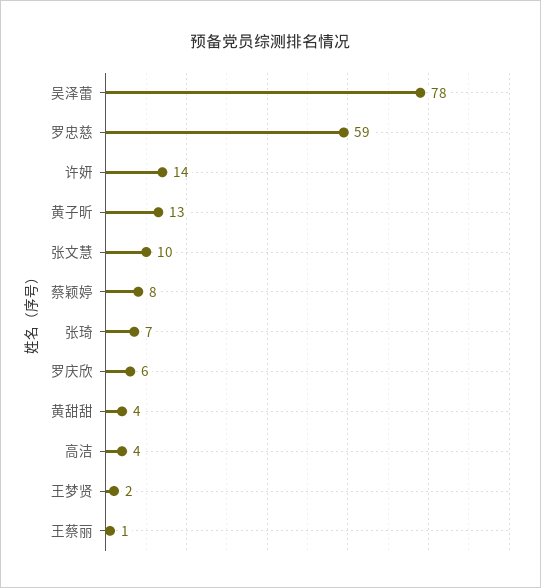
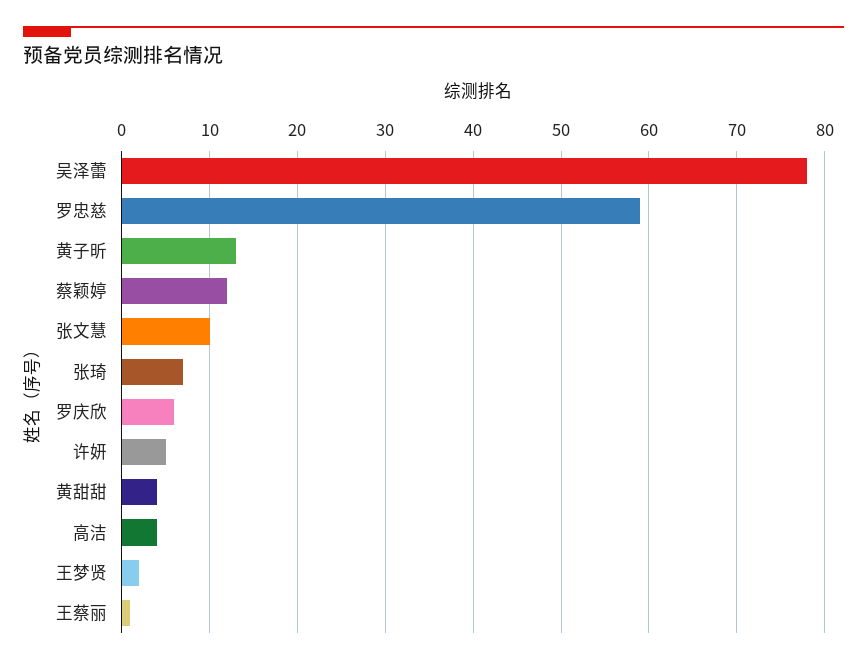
  {
    "吴泽蕾": 78,
    "罗忠慈": 59,
-   "许妍": 14,
+   "许妍": 5,
    "黄子昕": 13,
    "张文慧": 10,
-   "蔡颖婷": 8,
+   "蔡颖婷": 12,
    "张琦": 7,
    "罗庆欣": 6,
    "黄甜甜": 4,
    "高洁": 4,
    "王梦贤": 2,
    "王蔡丽": 1
  }

